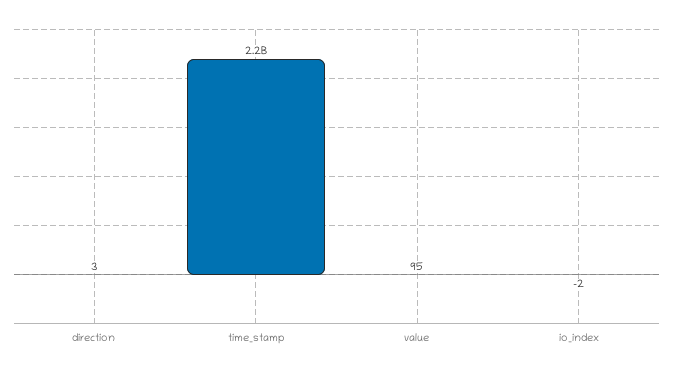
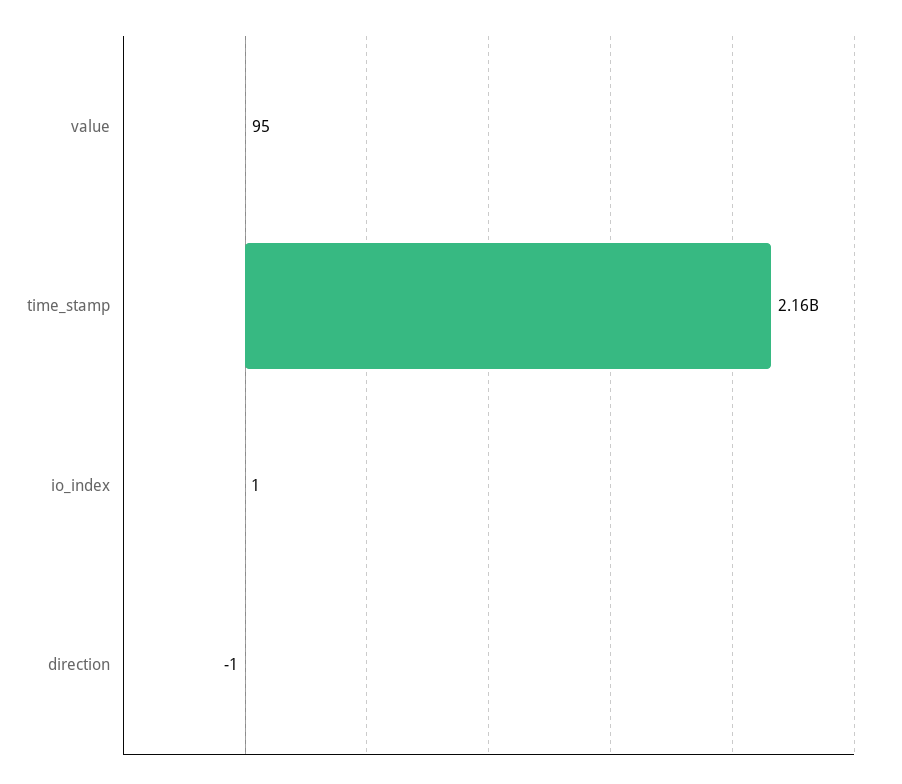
  {
-   "direction": 3,
+   "direction": -1,
    "time_stamp": 2160000000,
    "value": 95,
-   "io_index": -2
+   "io_index": 1
  }

